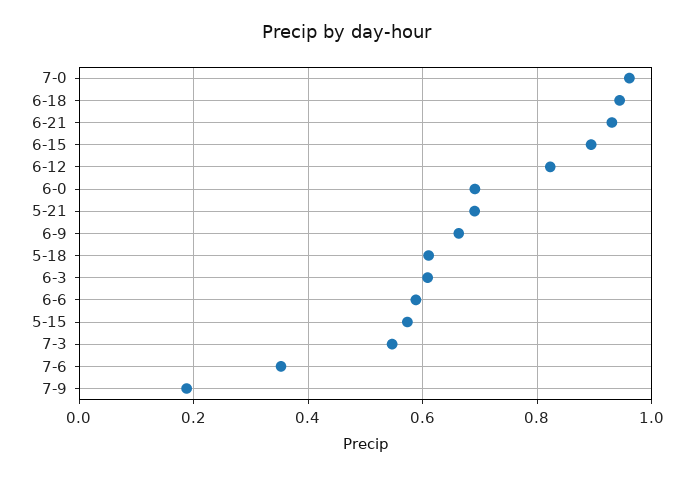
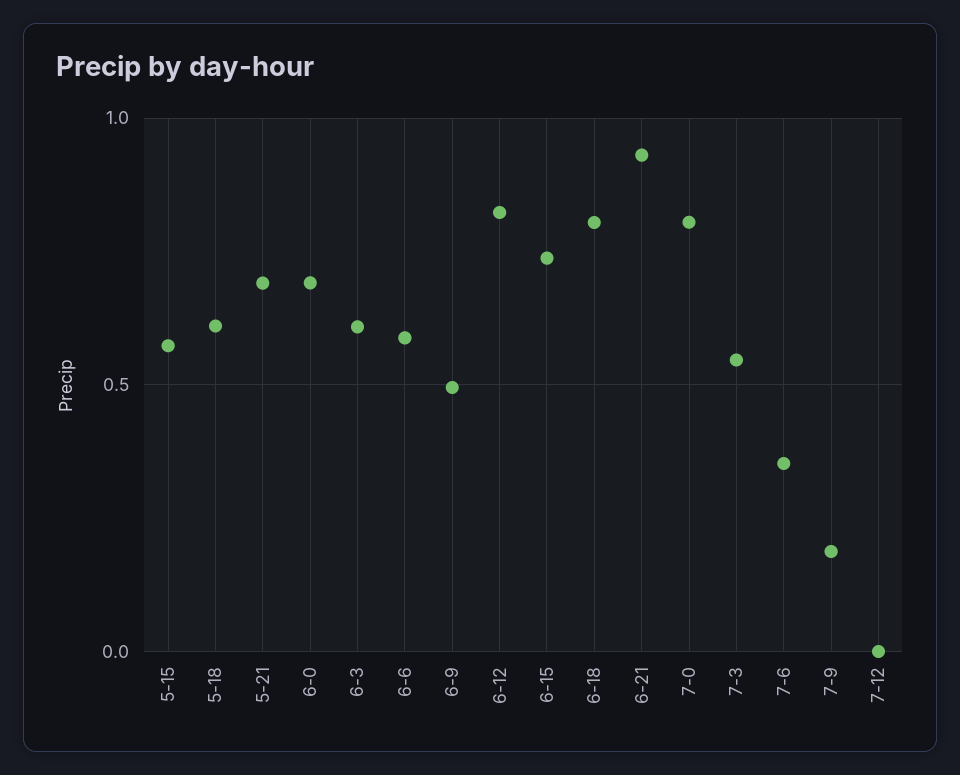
  {
-   "7-0": 0.96,
+   "7-0": 0.8,
-   "6-18": 0.94,
+   "6-18": 0.8,
    "6-21": 0.94,
-   "6-15": 0.9,
+   "6-15": 0.75,
    "6-12": 0.82,
    "6-0": 0.7,
    "5-21": 0.7,
-   "6-9": 0.66,
+   "6-9": 0.5,
    "5-18": 0.62,
    "6-3": 0.6,
    "6-6": 0.58,
    "5-15": 0.58,
    "7-3": 0.54,
    "7-6": 0.36,
-   "7-9": 0.18
+   "7-9": 0.18,
+   "7-12": 0
  }

